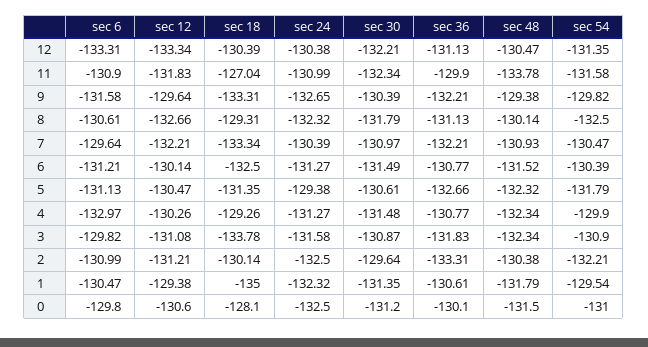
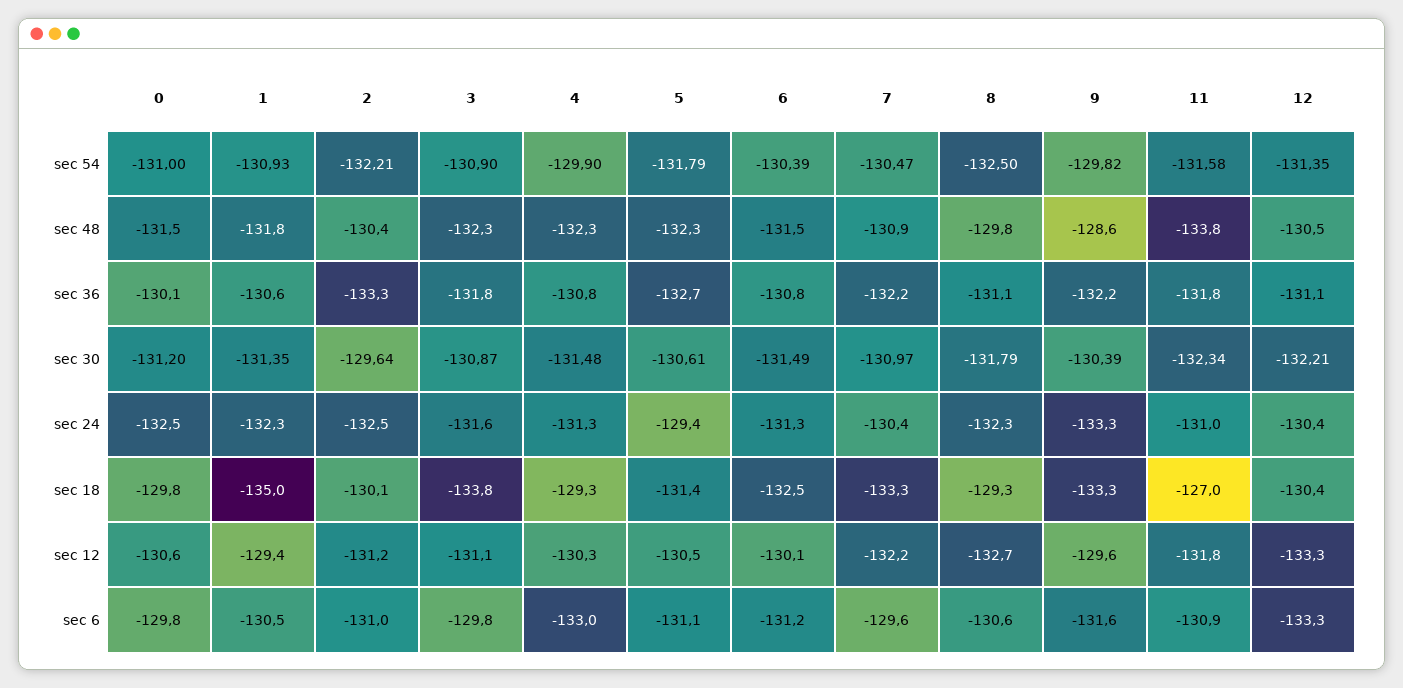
  {
    "sec 6": {
      "12": -133.31,
      "11": -130.9,
      "9": -131.58,
      "8": -130.61,
      "7": -129.64,
      "6": -131.21,
      "5": -131.13,
      "4": -132.97,
      "3": -129.82,
      "2": -130.99,
      "1": -130.47,
      "0": -129.8
    },
    "sec 12": {
      "12": -133.34,
      "11": -131.83,
      "9": -129.64,
      "8": -132.66,
      "7": -132.21,
      "6": -130.14,
      "5": -130.47,
      "4": -130.26,
      "3": -131.08,
      "2": -131.21,
      "1": -129.38,
      "0": -130.6
    },
    "sec 18": {
      "12": -130.39,
      "11": -127.04,
      "9": -133.31,
      "8": -129.31,
      "7": -133.34,
      "6": -132.5,
      "5": -131.35,
      "4": -129.26,
      "3": -133.78,
      "2": -130.14,
      "1": -135,
-     "0": -128.1
+     "0": -129.8
    },
    "sec 24": {
      "12": -130.38,
      "11": -130.99,
-     "9": -132.65,
+     "9": -133.3,
      "8": -132.32,
      "7": -130.39,
      "6": -131.27,
      "5": -129.38,
      "4": -131.27,
      "3": -131.58,
      "2": -132.5,
      "1": -132.32,
      "0": -132.5
    },
    "sec 30": {
      "12": -132.21,
      "11": -132.34,
      "9": -130.39,
      "8": -131.79,
      "7": -130.97,
      "6": -131.49,
      "5": -130.61,
      "4": -131.48,
      "3": -130.87,
      "2": -129.64,
      "1": -131.35,
      "0": -131.2
    },
    "sec 36": {
      "12": -131.13,
-     "11": -129.9,
+     "11": -131.8,
      "9": -132.21,
      "8": -131.13,
      "7": -132.21,
      "6": -130.77,
      "5": -132.66,
      "4": -130.77,
      "3": -131.83,
      "2": -133.31,
      "1": -130.61,
      "0": -130.1
    },
    "sec 48": {
      "12": -130.47,
      "11": -133.78,
-     "9": -129.38,
+     "9": -128.6,
-     "8": -130.14,
+     "8": -129.8,
      "7": -130.93,
      "6": -131.52,
      "5": -132.32,
      "4": -132.34,
      "3": -132.34,
      "2": -130.38,
      "1": -131.79,
      "0": -131.5
    },
    "sec 54": {
      "12": -131.35,
      "11": -131.58,
      "9": -129.82,
      "8": -132.5,
      "7": -130.47,
      "6": -130.39,
      "5": -131.79,
      "4": -129.9,
      "3": -130.9,
      "2": -132.21,
-     "1": -129.54,
+     "1": -130.93,
      "0": -131
    }
  }

